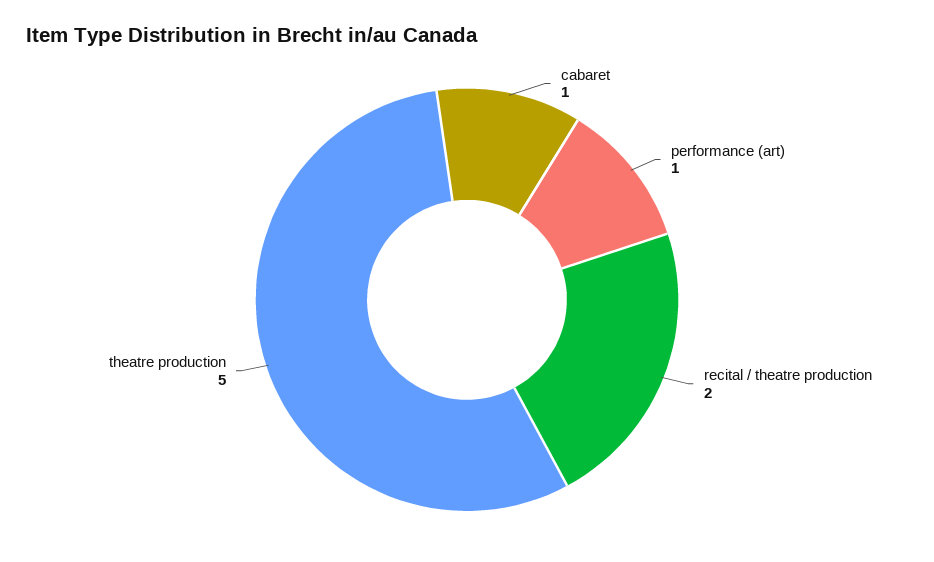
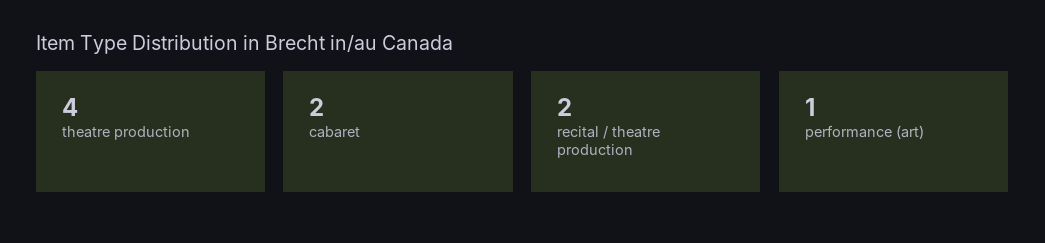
  {
-   "cabaret": 1,
+   "cabaret": 2,
    "performance (art)": 1,
    "recital / theatre production": 2,
-   "theatre production": 5
+   "theatre production": 4
  }

